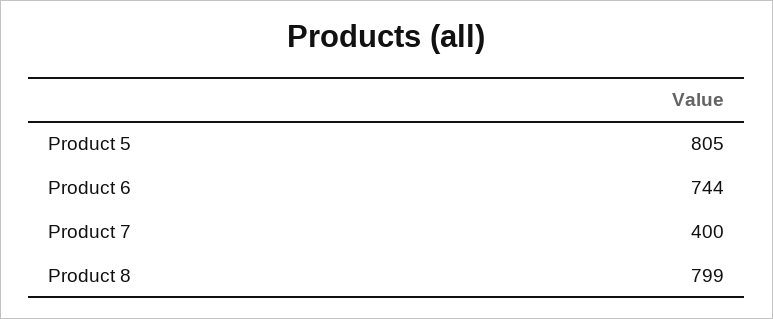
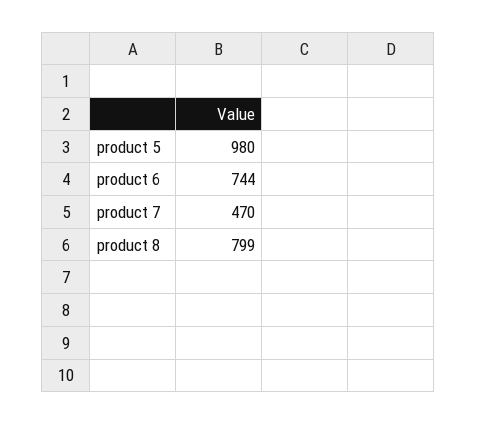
  {
-   "Product 5": 805,
+   "Product 5": 980,
    "Product 6": 744,
-   "Product 7": 400,
+   "Product 7": 470,
    "Product 8": 799
  }

